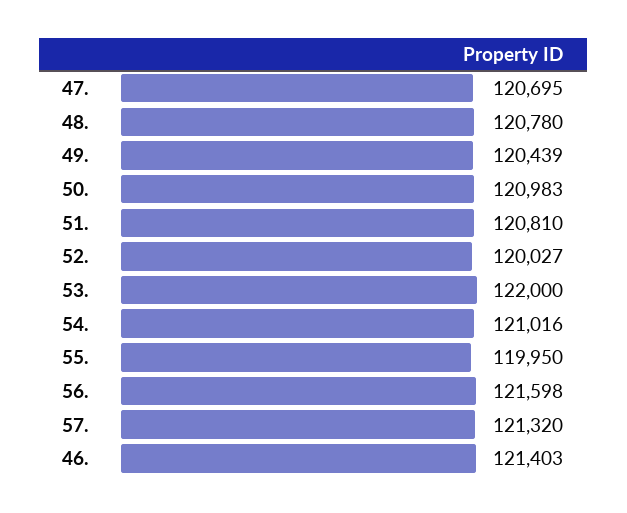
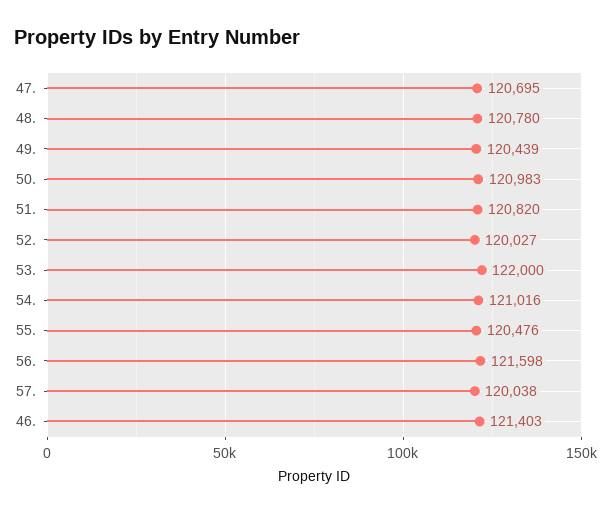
  {
    "47.": 120695,
    "48.": 120780,
    "49.": 120439,
    "50.": 120983,
-   "51.": 120810,
+   "51.": 120820,
    "52.": 120027,
    "53.": 122000,
    "54.": 121016,
-   "55.": 119950,
+   "55.": 120476,
    "56.": 121598,
-   "57.": 121320,
+   "57.": 120038,
    "46.": 121403
  }

